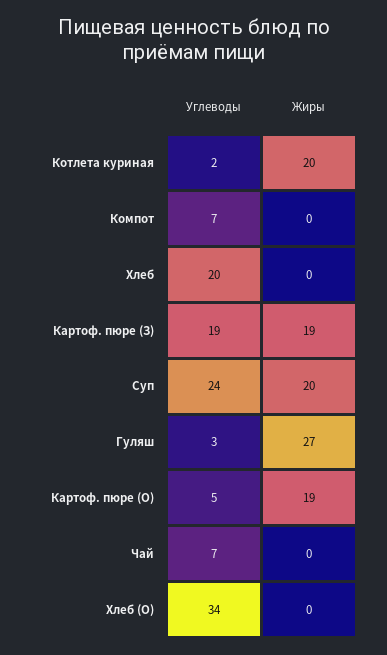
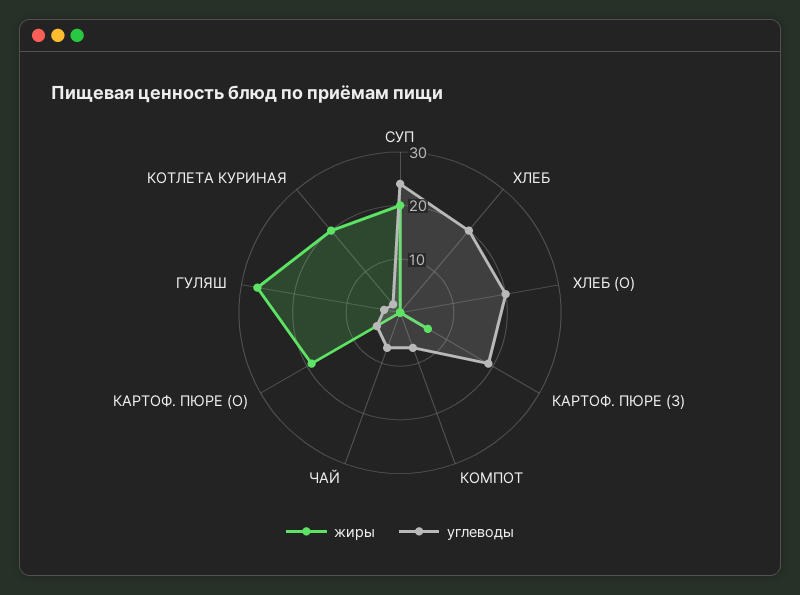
  {
    "Углеводы": {
      "Котлета куриная": 2,
      "Компот": 7,
      "Хлеб": 20,
      "Картоф. пюре (З)": 19,
      "Суп": 24,
      "Гуляш": 3,
      "Картоф. пюре (О)": 5,
      "Чай": 7,
-     "Хлеб (О)": 34
+     "Хлеб (О)": 20
    },
    "Жиры": {
      "Котлета куриная": 20,
      "Компот": 0,
      "Хлеб": 0,
-     "Картоф. пюре (З)": 19,
+     "Картоф. пюре (З)": 5,
      "Суп": 20,
      "Гуляш": 27,
      "Картоф. пюре (О)": 19,
      "Чай": 0,
      "Хлеб (О)": 0
    }
  }

